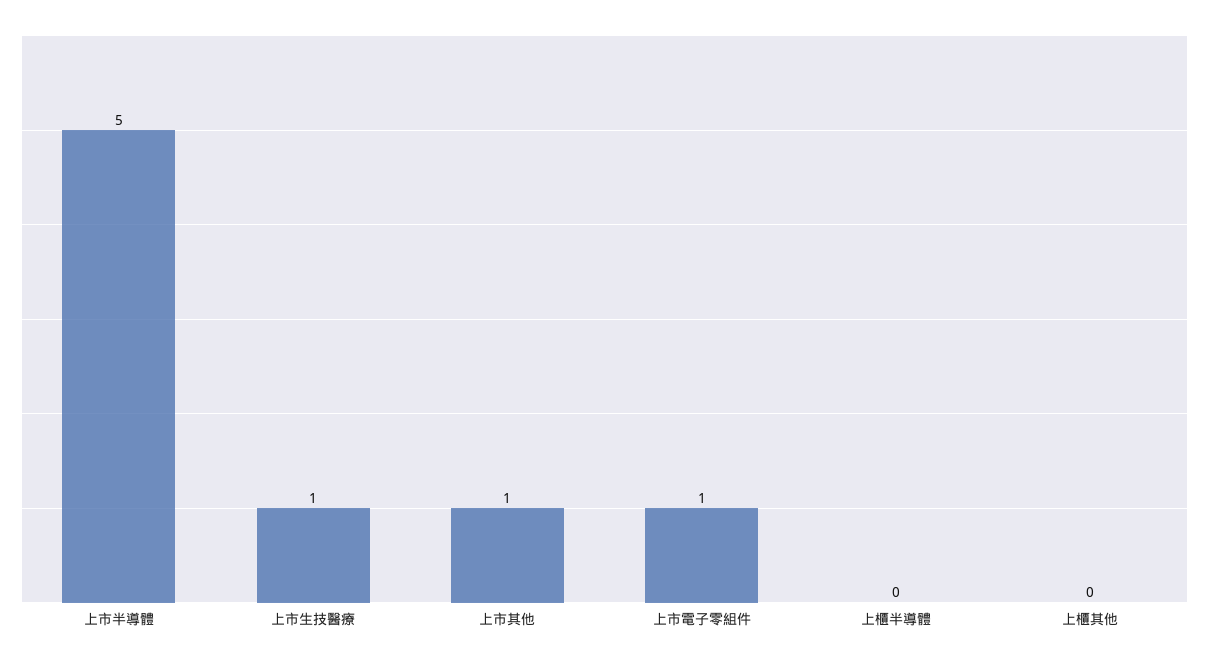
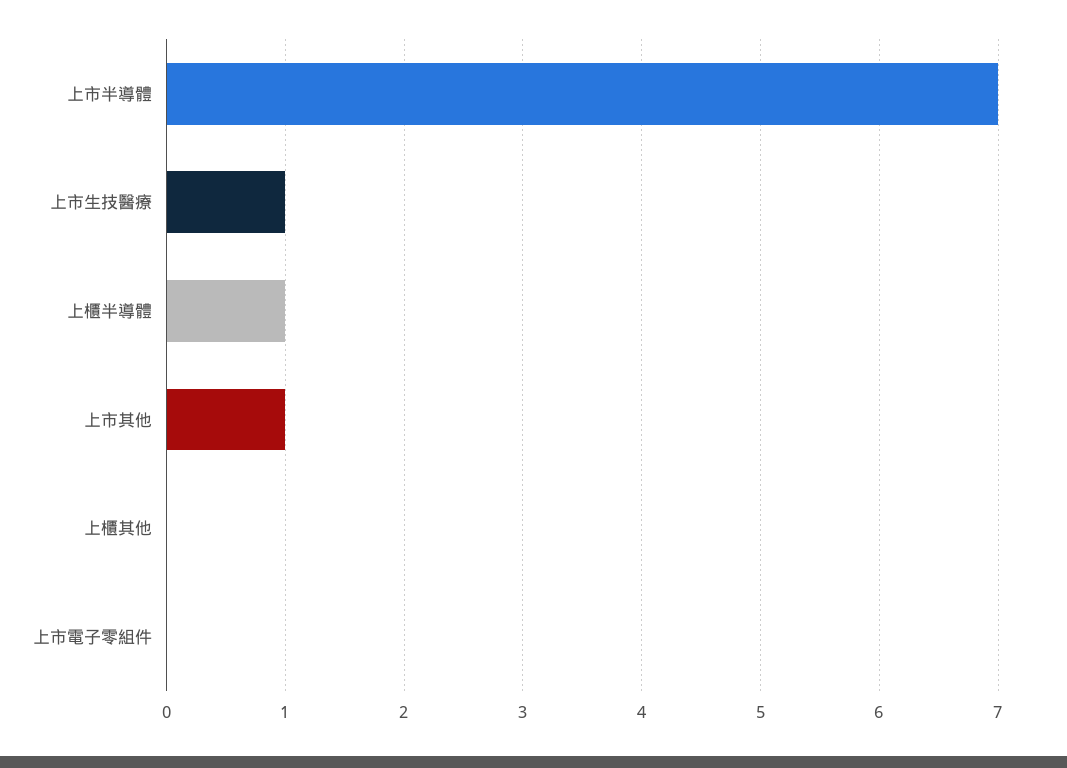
  {
-   "上市半導體": 5,
+   "上市半導體": 7,
    "上市生技醫療": 1,
    "上市其他": 1,
-   "上市電子零組件": 1,
+   "上市電子零組件": 0,
-   "上櫃半導體": 0,
+   "上櫃半導體": 1,
    "上櫃其他": 0
  }

